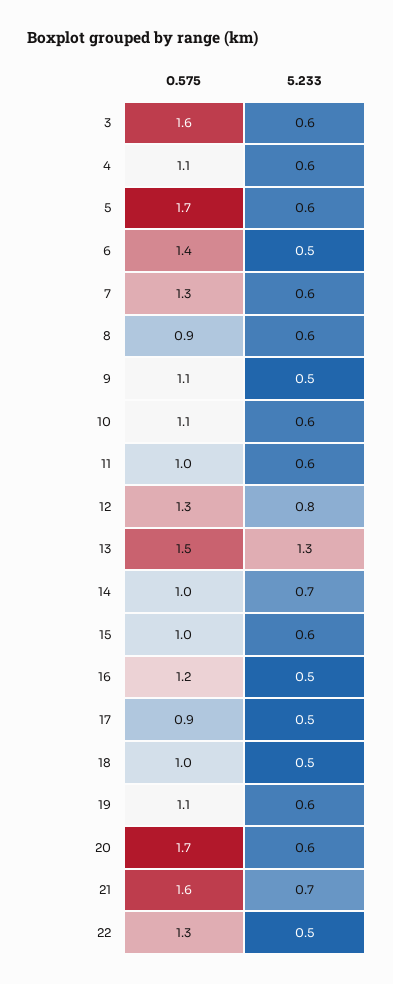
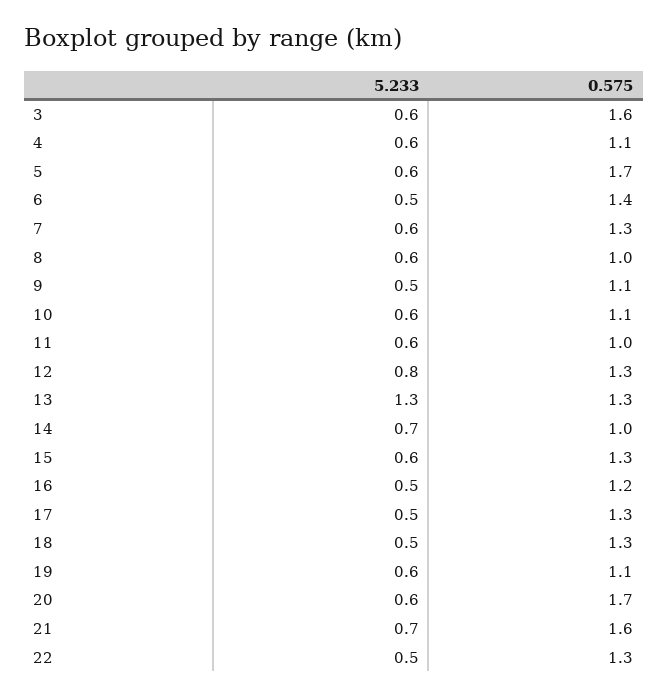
  {
    "0.575": {
      "3": 1.6,
      "4": 1.1,
      "5": 1.7,
      "6": 1.4,
      "7": 1.3,
-     "8": 0.9,
+     "8": 1,
      "9": 1.1,
      "10": 1.1,
      "11": 1,
      "12": 1.3,
-     "13": 1.5,
+     "13": 1.3,
      "14": 1,
-     "15": 1,
+     "15": 1.3,
      "16": 1.2,
-     "17": 0.9,
+     "17": 1.3,
-     "18": 1,
+     "18": 1.3,
      "19": 1.1,
      "20": 1.7,
      "21": 1.6,
      "22": 1.3
    },
    "5.233": {
      "3": 0.6,
      "4": 0.6,
      "5": 0.6,
      "6": 0.5,
      "7": 0.6,
      "8": 0.6,
      "9": 0.5,
      "10": 0.6,
      "11": 0.6,
      "12": 0.8,
      "13": 1.3,
      "14": 0.7,
      "15": 0.6,
      "16": 0.5,
      "17": 0.5,
      "18": 0.5,
      "19": 0.6,
      "20": 0.6,
      "21": 0.7,
      "22": 0.5
    }
  }

